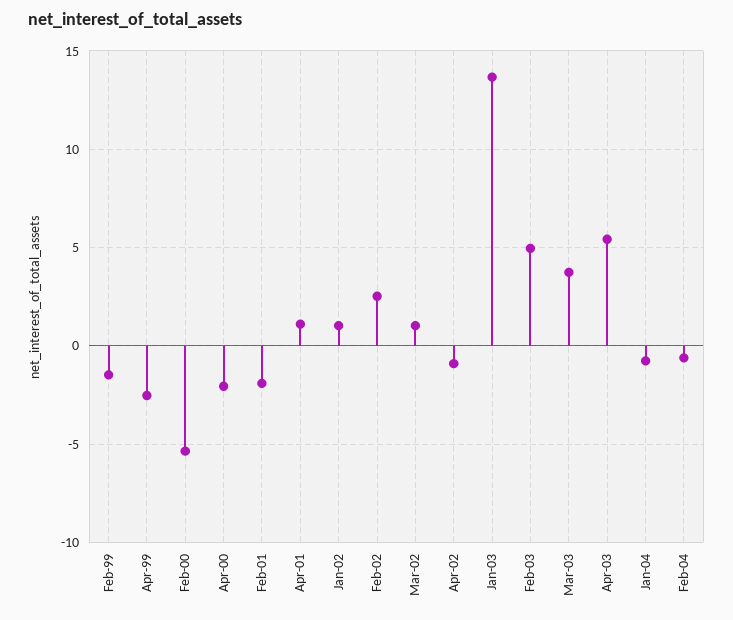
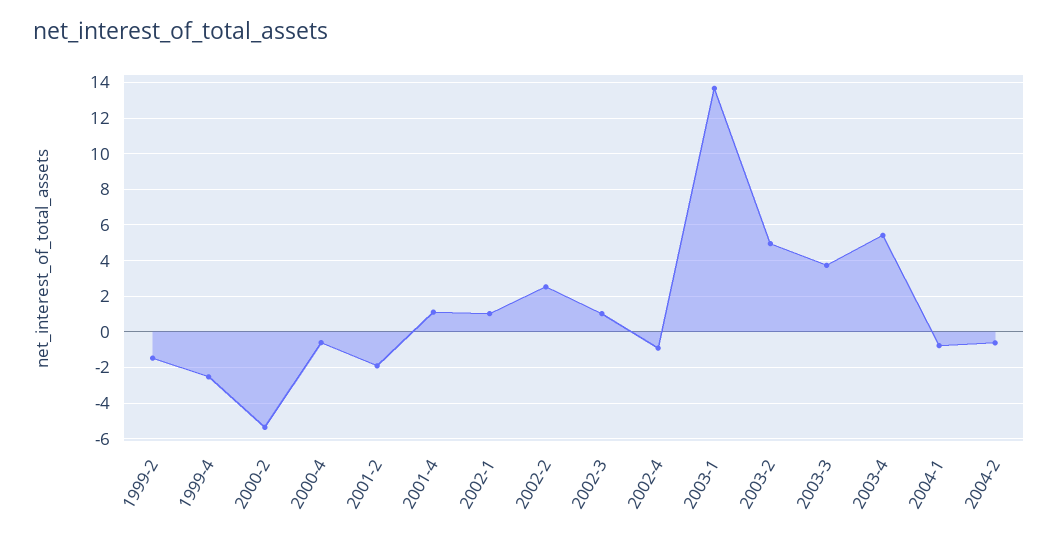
  {
    "Feb-99": -1.5,
    "Apr-99": -2.5,
    "Feb-00": -5.5,
-   "Apr-00": -2,
+   "Apr-00": -0.5,
    "Feb-01": -2,
    "Apr-01": 1,
    "Jan-02": 1,
    "Feb-02": 2.5,
    "Mar-02": 1,
    "Apr-02": -1,
    "Jan-03": 13.5,
    "Feb-03": 5,
    "Mar-03": 3.5,
    "Apr-03": 5.5,
    "Jan-04": -1,
    "Feb-04": -0.5
  }

